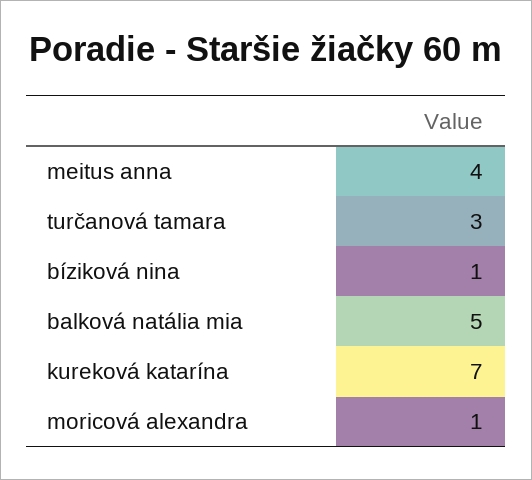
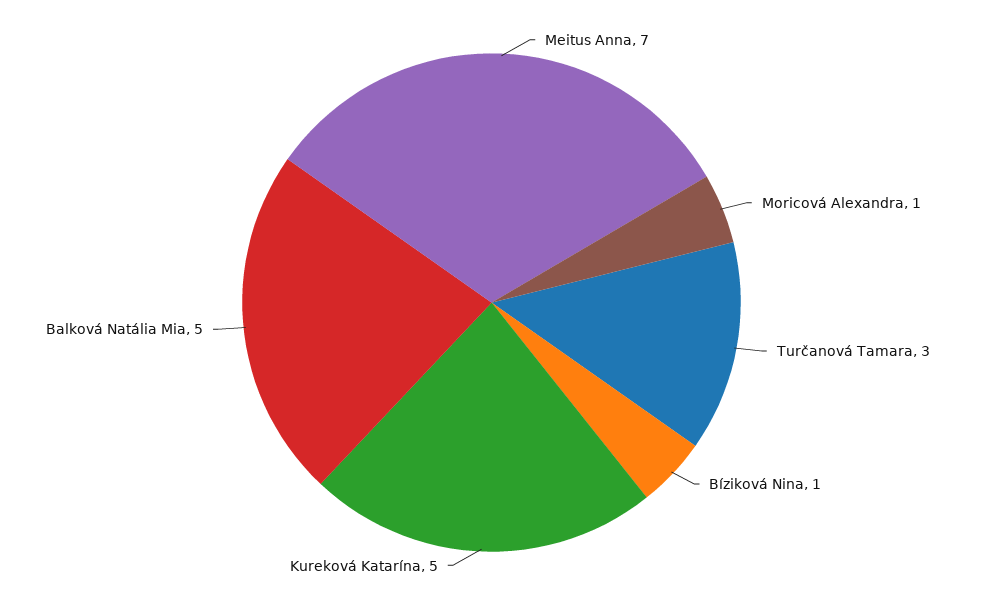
  {
-   "meitus anna": 4,
+   "meitus anna": 7,
    "turčanová tamara": 3,
    "bíziková nina": 1,
    "balková natália mia": 5,
-   "kureková katarína": 7,
+   "kureková katarína": 5,
    "moricová alexandra": 1
  }

